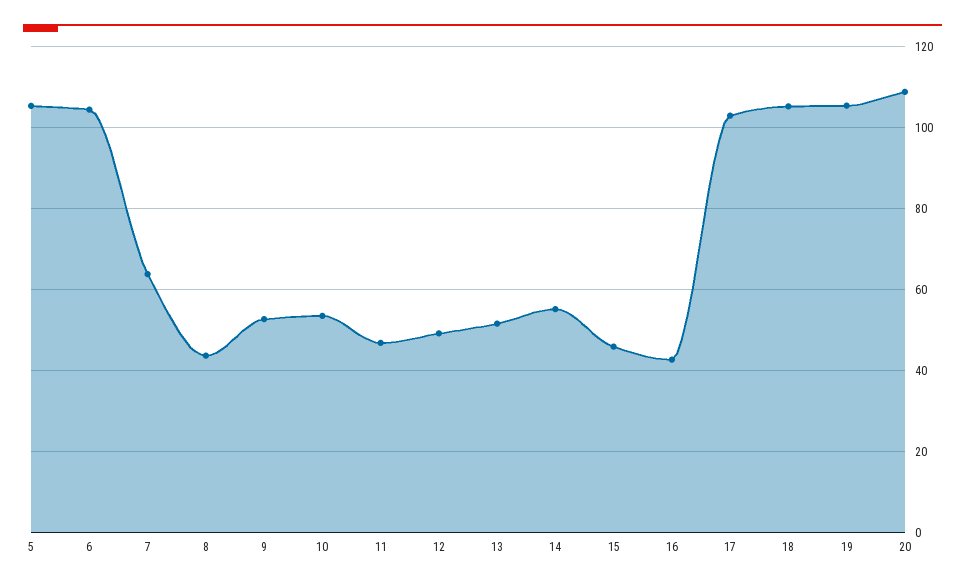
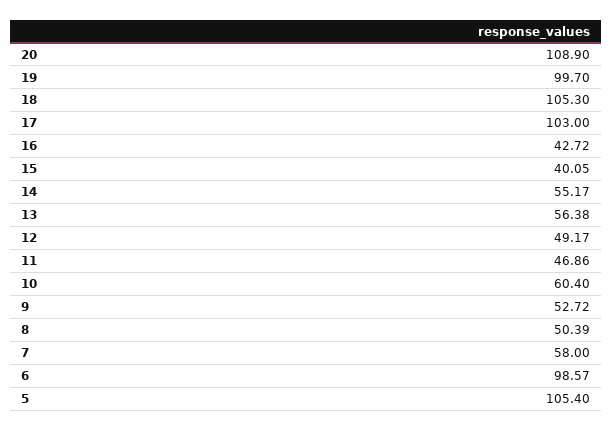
  {
    "5": 105.4,
-   "6": 104,
+   "6": 98.57,
-   "7": 64,
+   "7": 58,
-   "8": 44,
+   "8": 50.39,
    "9": 52.72,
-   "10": 54,
+   "10": 60.4,
    "11": 46.86,
    "12": 49.17,
-   "13": 52,
+   "13": 56.38,
    "14": 55.17,
-   "15": 46,
+   "15": 40.05,
    "16": 42.72,
    "17": 103,
    "18": 105.3,
-   "19": 106,
+   "19": 99.7,
    "20": 108.9
  }

